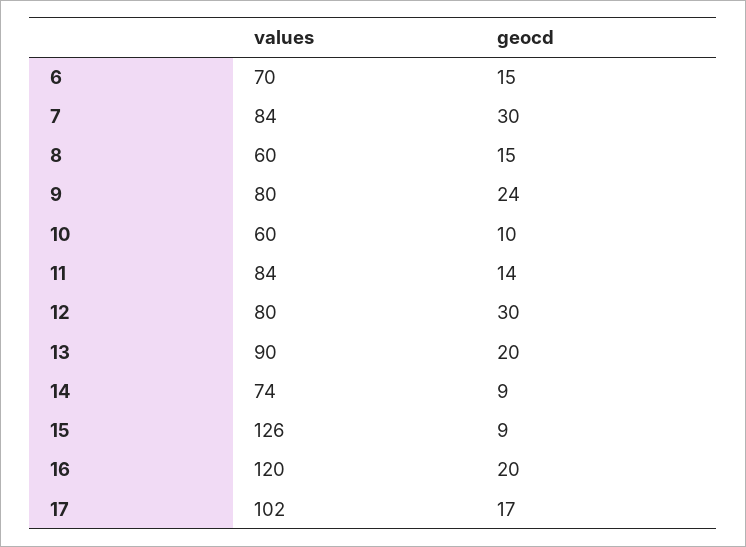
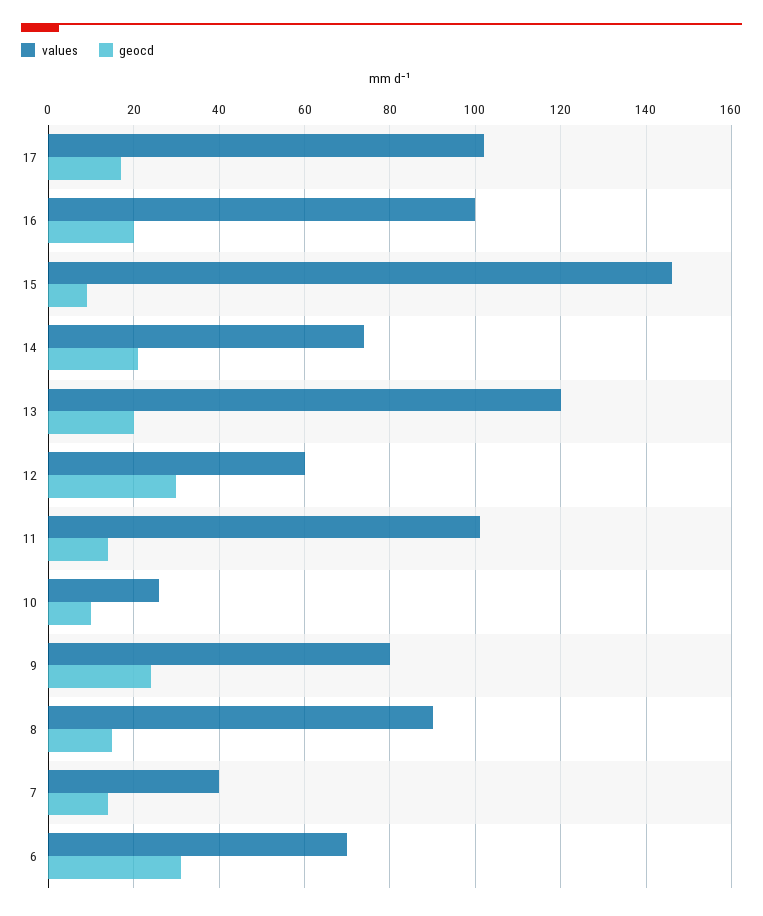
  {
    "values": {
      "6": 70,
-     "7": 84,
+     "7": 40,
-     "8": 60,
+     "8": 90,
      "9": 80,
-     "10": 60,
+     "10": 25,
-     "11": 84,
+     "11": 100,
-     "12": 80,
+     "12": 60,
-     "13": 90,
+     "13": 120,
      "14": 74,
-     "15": 126,
+     "15": 145,
-     "16": 120,
+     "16": 100,
      "17": 102
    },
    "geocd": {
-     "6": 15,
+     "6": 30,
-     "7": 30,
+     "7": 15,
      "8": 15,
      "9": 24,
      "10": 10,
      "11": 14,
      "12": 30,
      "13": 20,
-     "14": 9,
+     "14": 20,
      "15": 9,
      "16": 20,
      "17": 17
    }
  }

